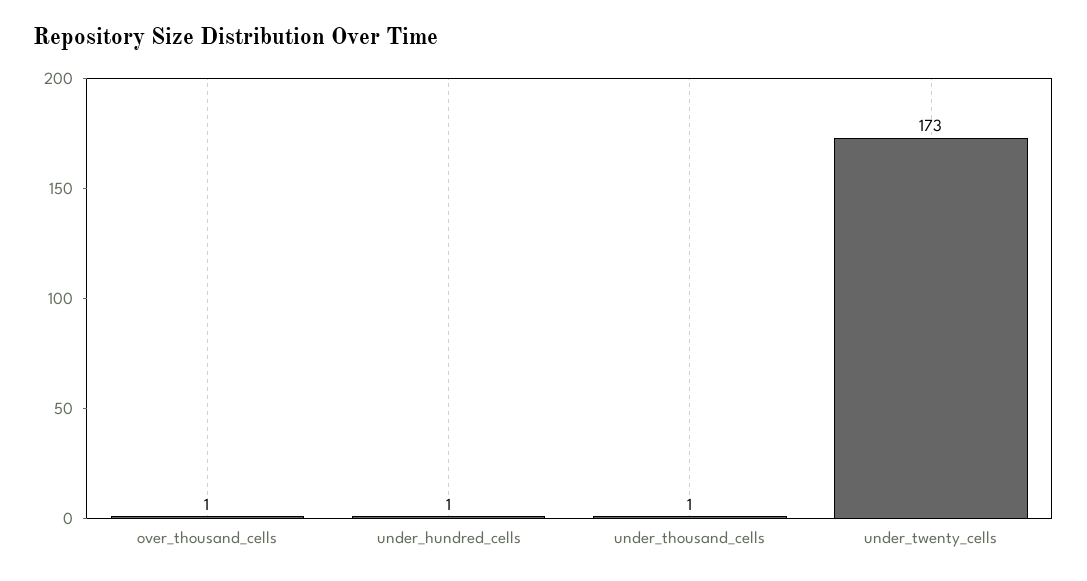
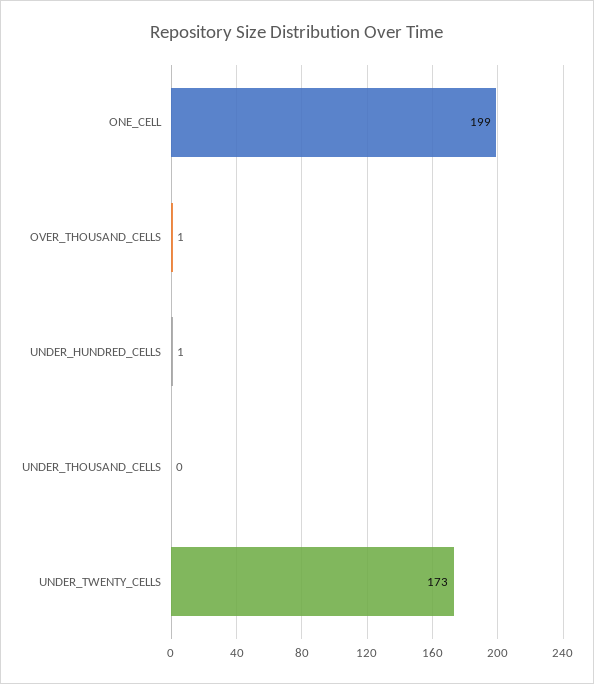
  {
    "over_thousand_cells": 1,
    "under_hundred_cells": 1,
-   "under_thousand_cells": 1,
+   "under_thousand_cells": 0,
-   "under_twenty_cells": 173
+   "under_twenty_cells": 173,
+   "ONE_CELL": 199
  }

